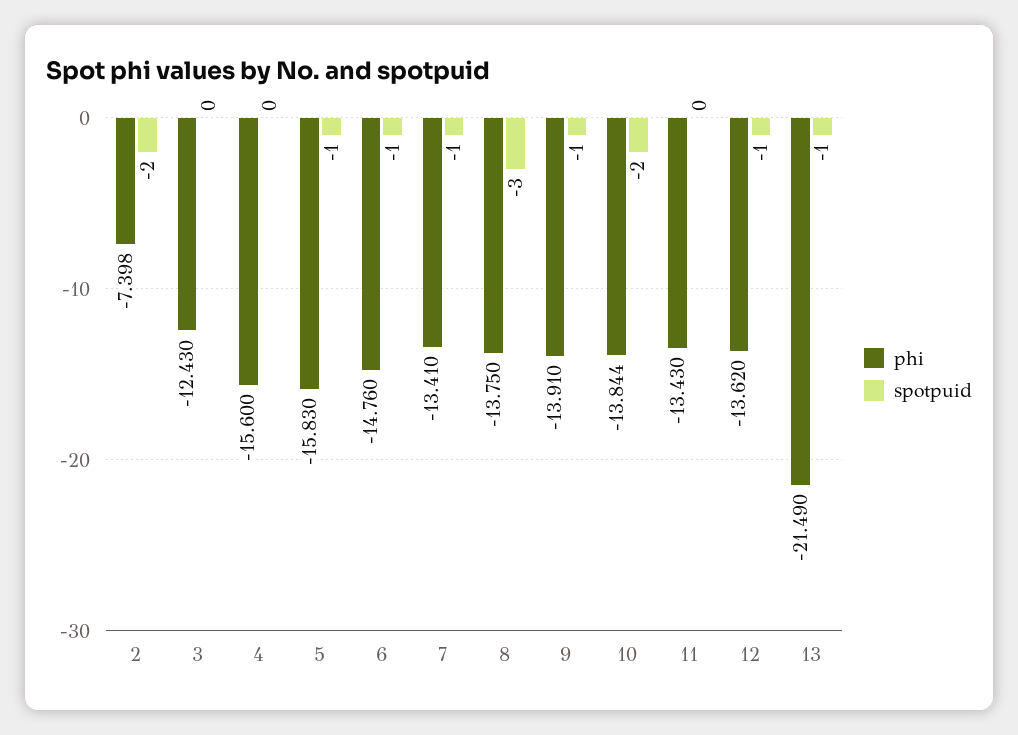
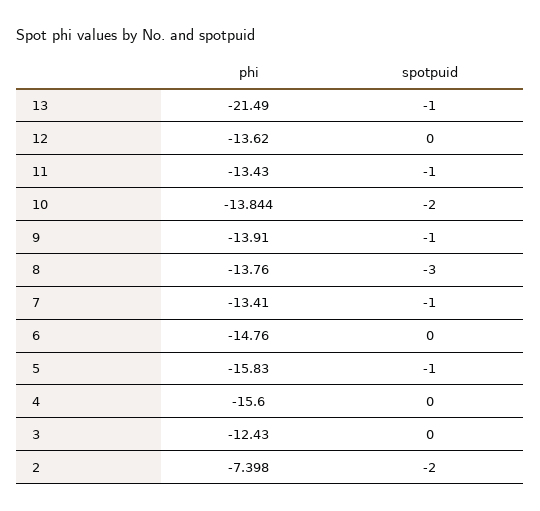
  {
    "phi": {
      "2": -7.398,
      "3": -12.43,
      "4": -15.6,
      "5": -15.83,
      "6": -14.76,
      "7": -13.41,
-     "8": -13.75,
+     "8": -13.76,
      "9": -13.91,
      "10": -13.844,
      "11": -13.43,
      "12": -13.62,
      "13": -21.49
    },
    "spotpuid": {
      "2": -2,
      "3": 0,
      "4": 0,
      "5": -1,
-     "6": -1,
+     "6": 0,
      "7": -1,
      "8": -3,
      "9": -1,
      "10": -2,
-     "11": 0,
+     "11": -1,
-     "12": -1,
+     "12": 0,
      "13": -1
    }
  }

